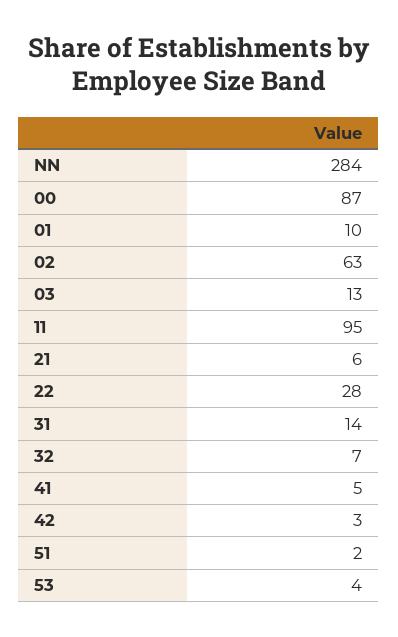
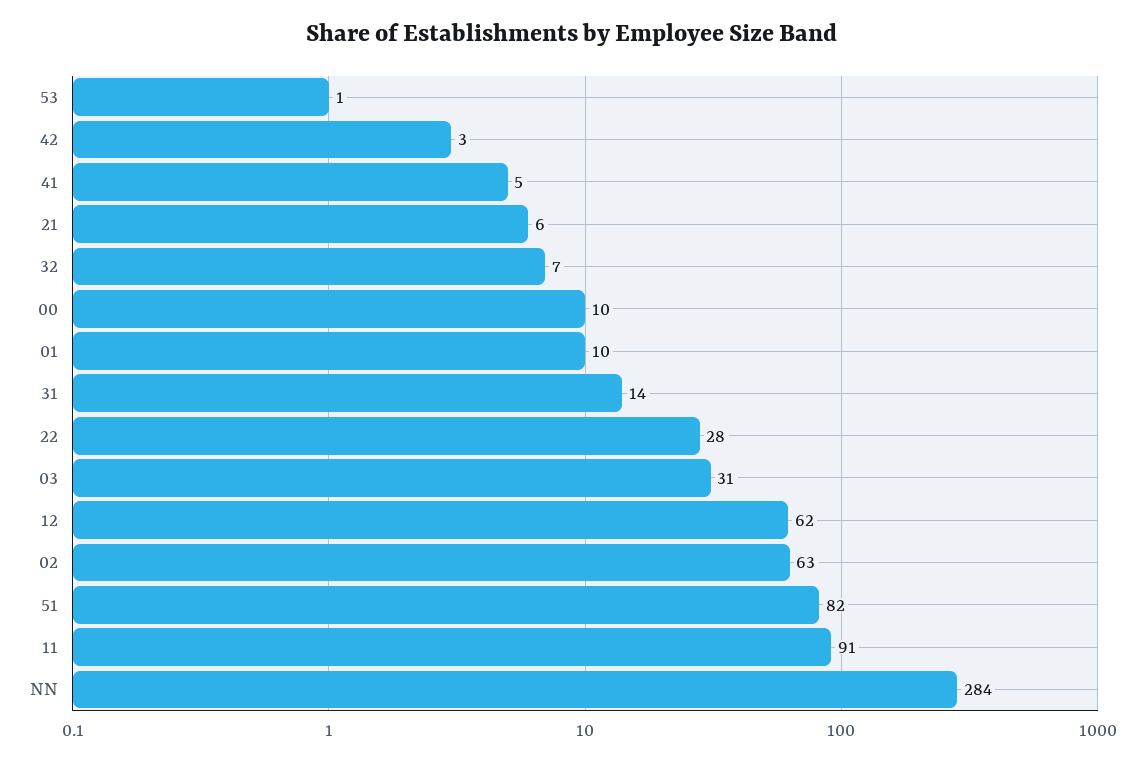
  {
    "NN": 284,
-   "00": 87,
+   "00": 10,
    "01": 10,
    "02": 63,
-   "03": 13,
+   "03": 31,
-   "11": 95,
+   "11": 91,
    "21": 6,
    "22": 28,
    "31": 14,
    "32": 7,
    "41": 5,
    "42": 3,
-   "51": 2,
+   "51": 82,
-   "53": 4
+   "53": 1,
+   "12": 62
  }

